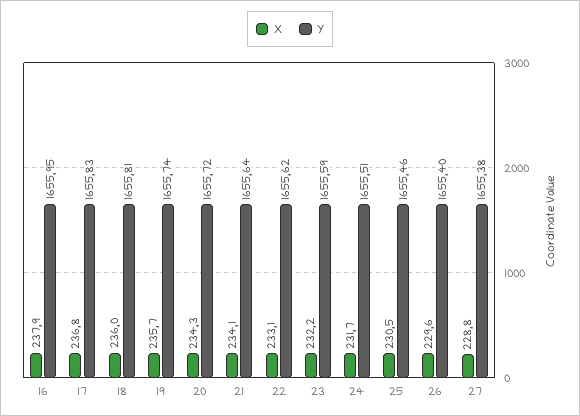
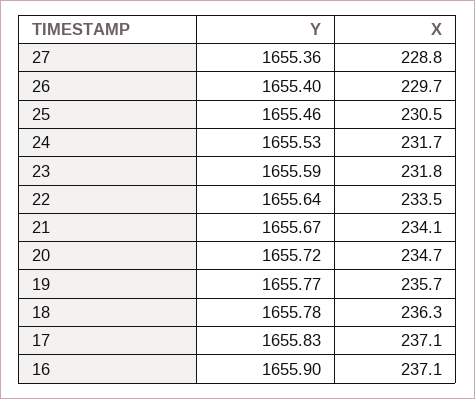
  {
    "X": {
-     "16": 237.9,
+     "16": 237.1,
-     "17": 236.8,
+     "17": 237.1,
-     "18": 236,
+     "18": 236.3,
      "19": 235.7,
-     "20": 234.3,
+     "20": 234.7,
      "21": 234.1,
-     "22": 233.1,
+     "22": 233.5,
-     "23": 232.2,
+     "23": 231.8,
      "24": 231.7,
      "25": 230.5,
-     "26": 229.6,
+     "26": 229.7,
      "27": 228.8
    },
    "Y": {
-     "16": 1655.95,
+     "16": 1655.9,
      "17": 1655.83,
-     "18": 1655.81,
+     "18": 1655.78,
-     "19": 1655.74,
+     "19": 1655.77,
      "20": 1655.72,
-     "21": 1655.64,
+     "21": 1655.67,
-     "22": 1655.62,
+     "22": 1655.64,
      "23": 1655.59,
-     "24": 1655.51,
+     "24": 1655.53,
      "25": 1655.46,
      "26": 1655.4,
-     "27": 1655.38
+     "27": 1655.36
    }
  }

